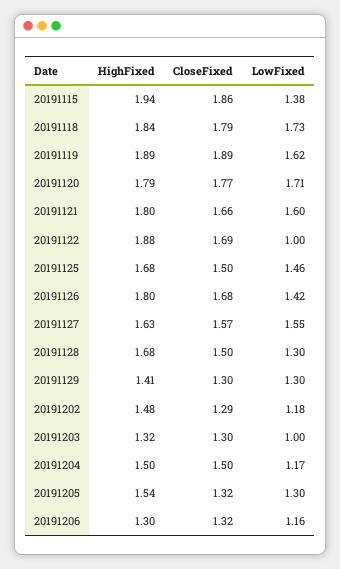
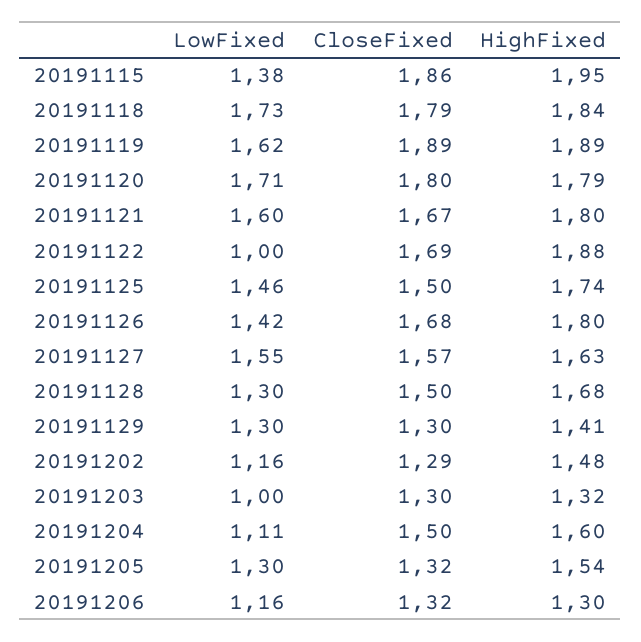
  {
    "HighFixed": {
-     "20191115": 1.94,
+     "20191115": 1.95,
      "20191118": 1.84,
      "20191119": 1.89,
      "20191120": 1.79,
      "20191121": 1.8,
      "20191122": 1.88,
-     "20191125": 1.68,
+     "20191125": 1.74,
      "20191126": 1.8,
      "20191127": 1.63,
      "20191128": 1.68,
      "20191129": 1.41,
      "20191202": 1.48,
      "20191203": 1.32,
-     "20191204": 1.5,
+     "20191204": 1.6,
      "20191205": 1.54,
      "20191206": 1.3
    },
    "CloseFixed": {
      "20191115": 1.86,
      "20191118": 1.79,
      "20191119": 1.89,
-     "20191120": 1.77,
+     "20191120": 1.8,
-     "20191121": 1.66,
+     "20191121": 1.67,
      "20191122": 1.69,
      "20191125": 1.5,
      "20191126": 1.68,
      "20191127": 1.57,
      "20191128": 1.5,
      "20191129": 1.3,
      "20191202": 1.29,
      "20191203": 1.3,
      "20191204": 1.5,
      "20191205": 1.32,
      "20191206": 1.32
    },
    "LowFixed": {
      "20191115": 1.38,
      "20191118": 1.73,
      "20191119": 1.62,
      "20191120": 1.71,
      "20191121": 1.6,
      "20191122": 1,
      "20191125": 1.46,
      "20191126": 1.42,
      "20191127": 1.55,
      "20191128": 1.3,
      "20191129": 1.3,
-     "20191202": 1.18,
+     "20191202": 1.16,
      "20191203": 1,
-     "20191204": 1.17,
+     "20191204": 1.11,
      "20191205": 1.3,
      "20191206": 1.16
    }
  }

